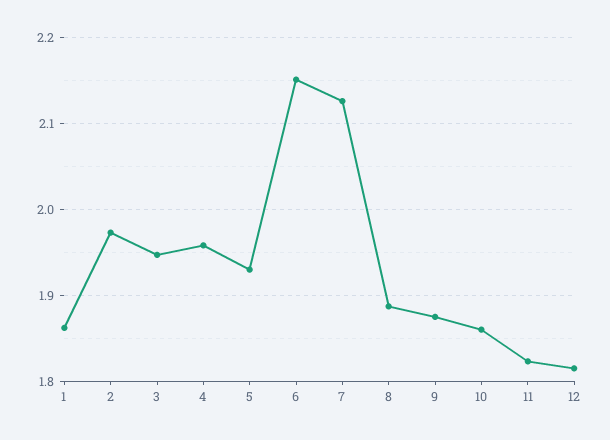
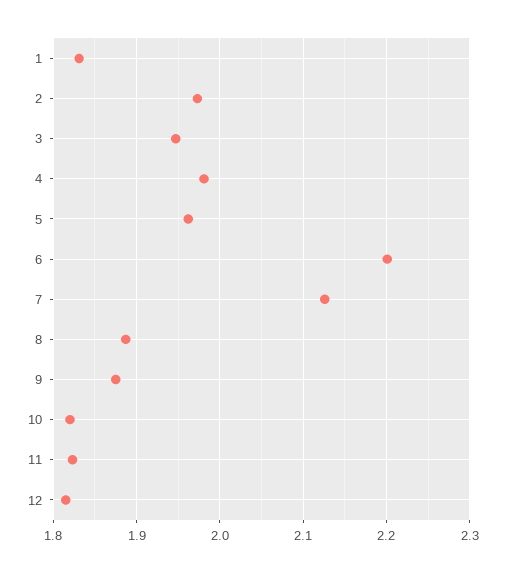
  {
-   "1": 1.86,
+   "1": 1.83,
    "2": 1.97,
    "3": 1.95,
-   "4": 1.96,
+   "4": 1.98,
-   "5": 1.93,
+   "5": 1.96,
-   "6": 2.15,
+   "6": 2.2,
    "7": 2.13,
    "8": 1.89,
    "9": 1.88,
-   "10": 1.86,
+   "10": 1.82,
    "11": 1.82,
    "12": 1.82
  }

